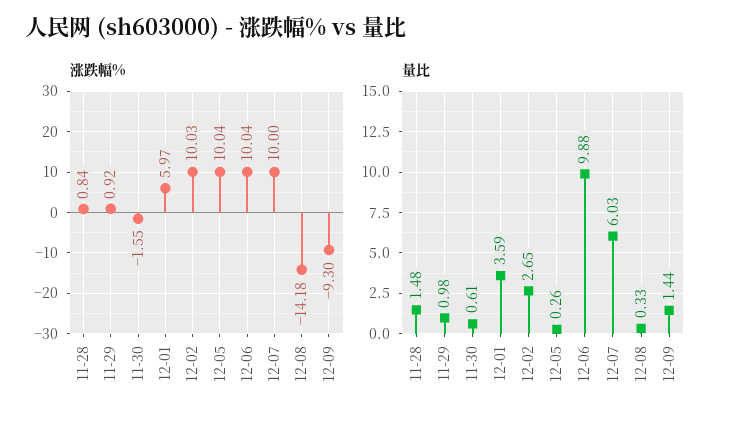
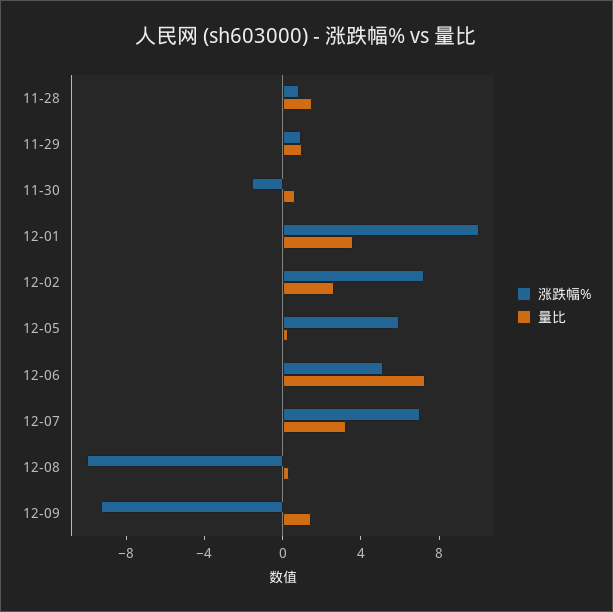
  {
    "涨跌幅%": {
      "11-28": 0.84,
      "11-29": 0.92,
      "11-30": -1.55,
-     "12-01": 5.97,
+     "12-01": 10,
-     "12-02": 10.03,
+     "12-02": 7,
-     "12-05": 10.04,
+     "12-05": 6,
-     "12-06": 10.04,
+     "12-06": 5,
-     "12-07": 10,
+     "12-07": 7,
-     "12-08": -14.18,
+     "12-08": -10,
      "12-09": -9.3
    },
    "量比": {
      "11-28": 1.48,
      "11-29": 0.98,
      "11-30": 0.61,
      "12-01": 3.59,
      "12-02": 2.65,
      "12-05": 0.26,
-     "12-06": 9.88,
+     "12-06": 7,
-     "12-07": 6.03,
+     "12-07": 3,
      "12-08": 0.33,
      "12-09": 1.44
    }
  }

